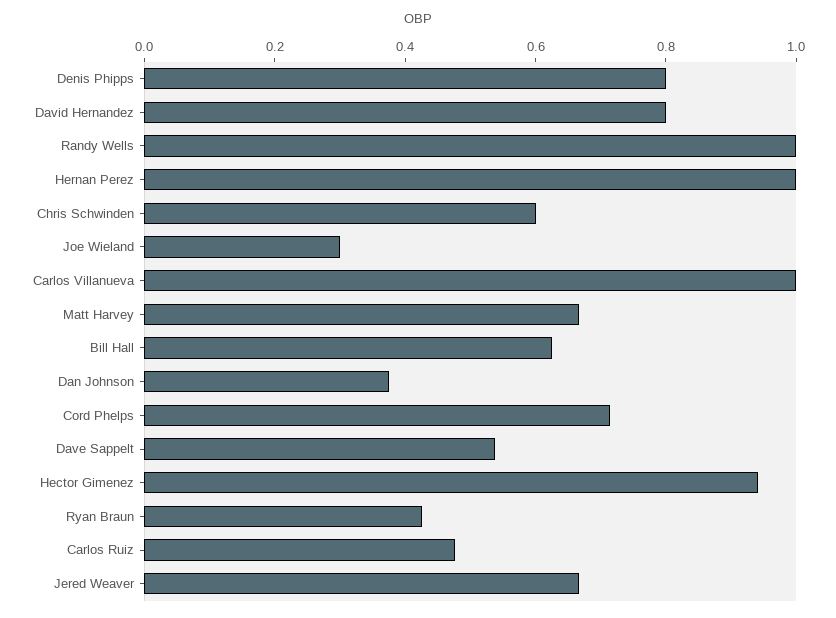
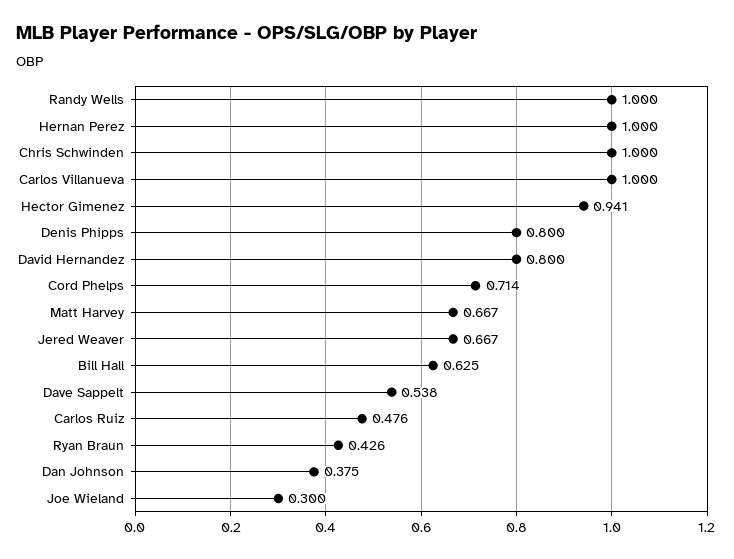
  {
    "Denis Phipps": 0.8,
    "David Hernandez": 0.8,
    "Randy Wells": 1,
    "Hernan Perez": 1,
-   "Chris Schwinden": 0.6,
+   "Chris Schwinden": 1,
    "Joe Wieland": 0.3,
    "Carlos Villanueva": 1,
    "Matt Harvey": 0.667,
    "Bill Hall": 0.625,
    "Dan Johnson": 0.375,
    "Cord Phelps": 0.714,
    "Dave Sappelt": 0.538,
    "Hector Gimenez": 0.941,
    "Ryan Braun": 0.426,
    "Carlos Ruiz": 0.476,
    "Jered Weaver": 0.667
  }

